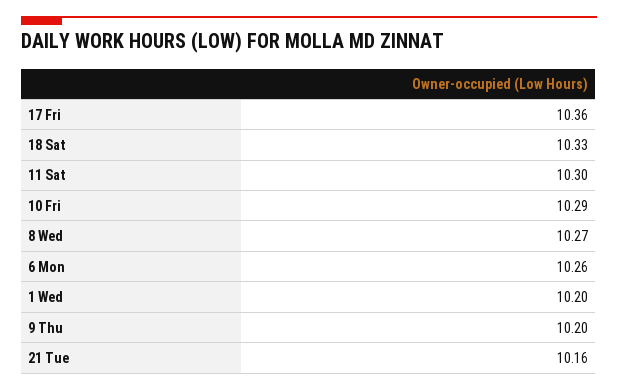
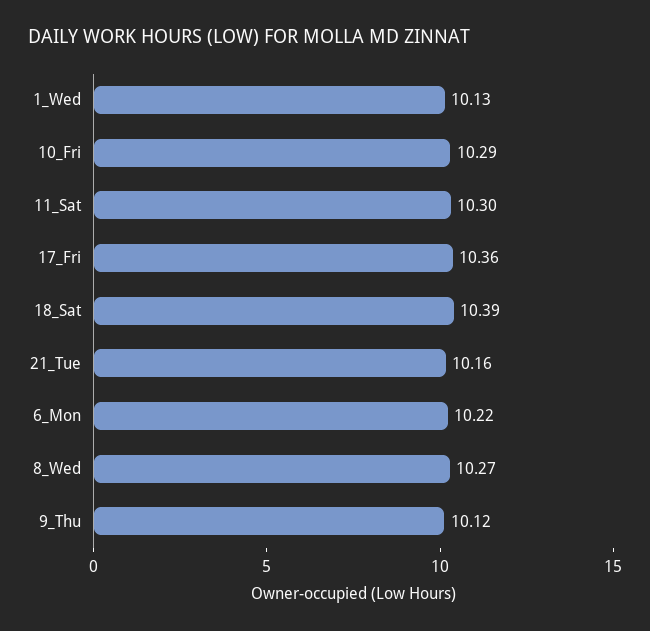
  {
    "17 Fri": 10.36,
-   "18 Sat": 10.33,
+   "18 Sat": 10.39,
    "11 Sat": 10.3,
    "10 Fri": 10.29,
    "8 Wed": 10.27,
-   "6 Mon": 10.26,
+   "6 Mon": 10.22,
-   "1 Wed": 10.2,
+   "1 Wed": 10.13,
-   "9 Thu": 10.2,
+   "9 Thu": 10.12,
    "21 Tue": 10.16
  }

